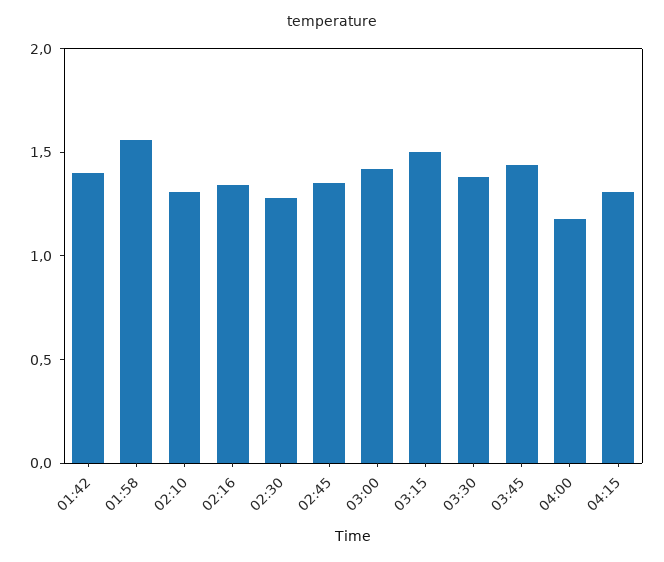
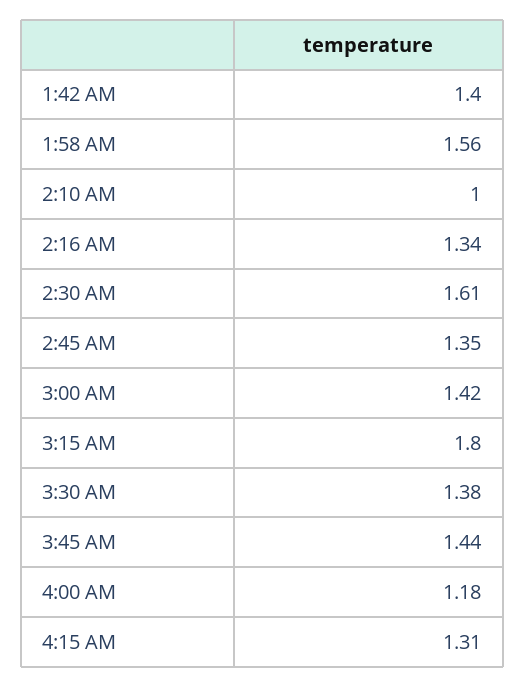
  {
    "01:42": 1.4,
    "01:58": 1.56,
-   "02:10": 1.3,
+   "02:10": 1,
    "02:16": 1.34,
-   "02:30": 1.3,
+   "02:30": 1.61,
    "02:45": 1.35,
    "03:00": 1.42,
-   "03:15": 1.5,
+   "03:15": 1.8,
    "03:30": 1.38,
    "03:45": 1.44,
    "04:00": 1.18,
    "04:15": 1.31
  }

